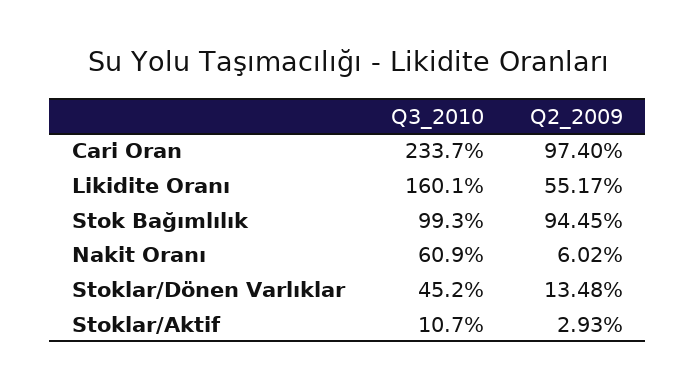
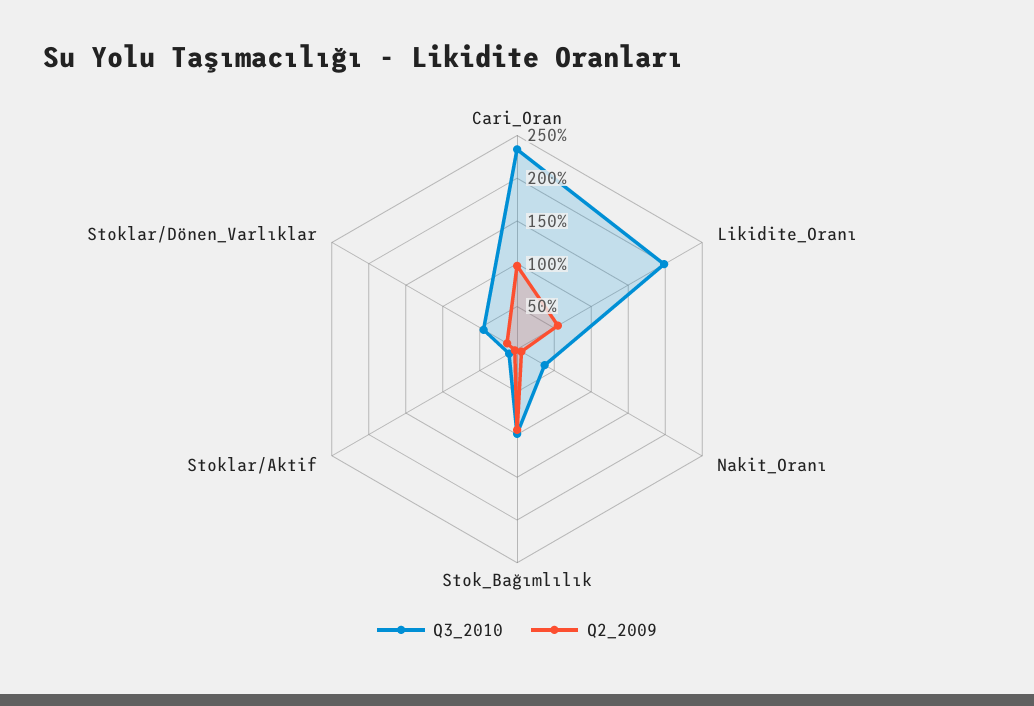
  {
    "Q3_2010": {
      "Cari Oran": 233.7,
-     "Likidite Oranı": 160.1,
+     "Likidite Oranı": 200,
      "Stok Bağımlılık": 99.3,
-     "Nakit Oranı": 60.9,
+     "Nakit Oranı": 40,
      "Stoklar/Dönen Varlıklar": 45.2,
      "Stoklar/Aktif": 10.7
    },
    "Q2_2009": {
      "Cari Oran": 97.4,
      "Likidite Oranı": 55.17,
      "Stok Bağımlılık": 94.45,
      "Nakit Oranı": 6.02,
      "Stoklar/Dönen Varlıklar": 13.48,
      "Stoklar/Aktif": 2.93
    }
  }

